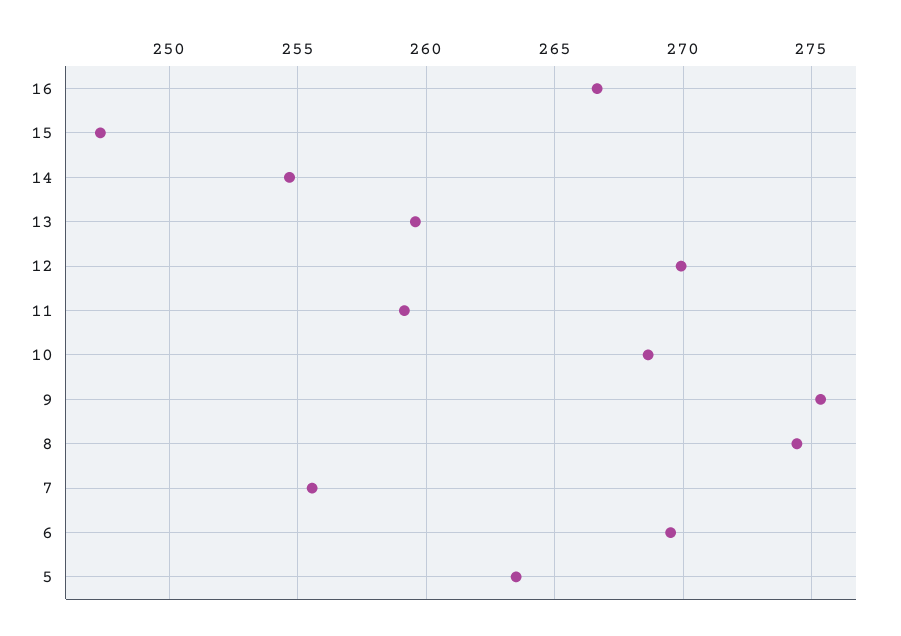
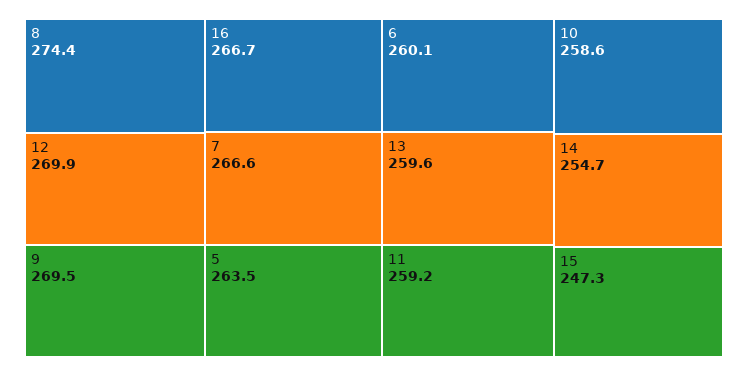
  {
    "16": 266.7,
    "15": 247.3,
    "14": 254.7,
    "13": 259.6,
    "12": 269.9,
    "11": 259.2,
-   "10": 268.5,
+   "10": 258.6,
-   "9": 275.5,
+   "9": 269.5,
    "8": 274.4,
-   "7": 255.5,
+   "7": 266.6,
-   "6": 269.5,
+   "6": 260.1,
    "5": 263.5
  }

